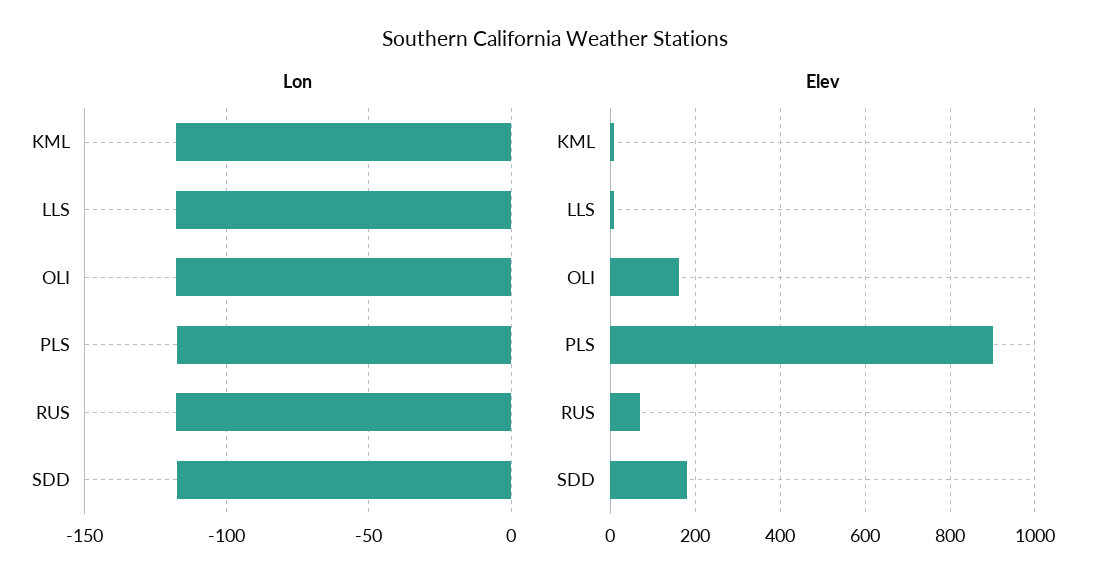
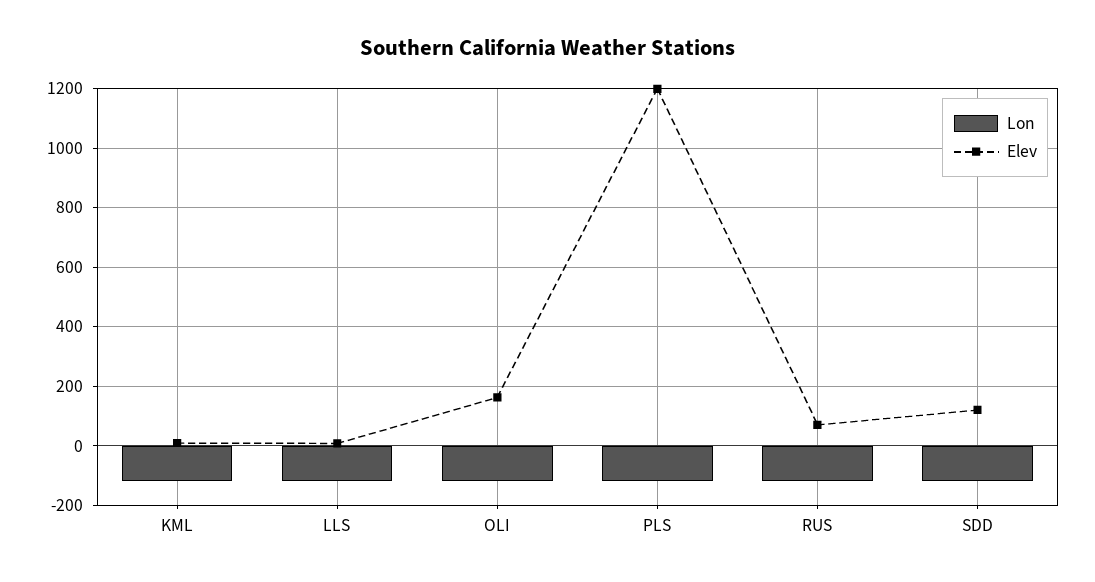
  {
    "Lon": {
      "KML": -120,
      "LLS": -120,
      "OLI": -120,
      "PLS": -120,
      "RUS": -120,
      "SDD": -120
    },
    "Elev": {
      "KML": 0,
      "LLS": 0,
      "OLI": 160,
-     "PLS": 900,
+     "PLS": 1200,
      "RUS": 80,
-     "SDD": 180
+     "SDD": 125
    }
  }

